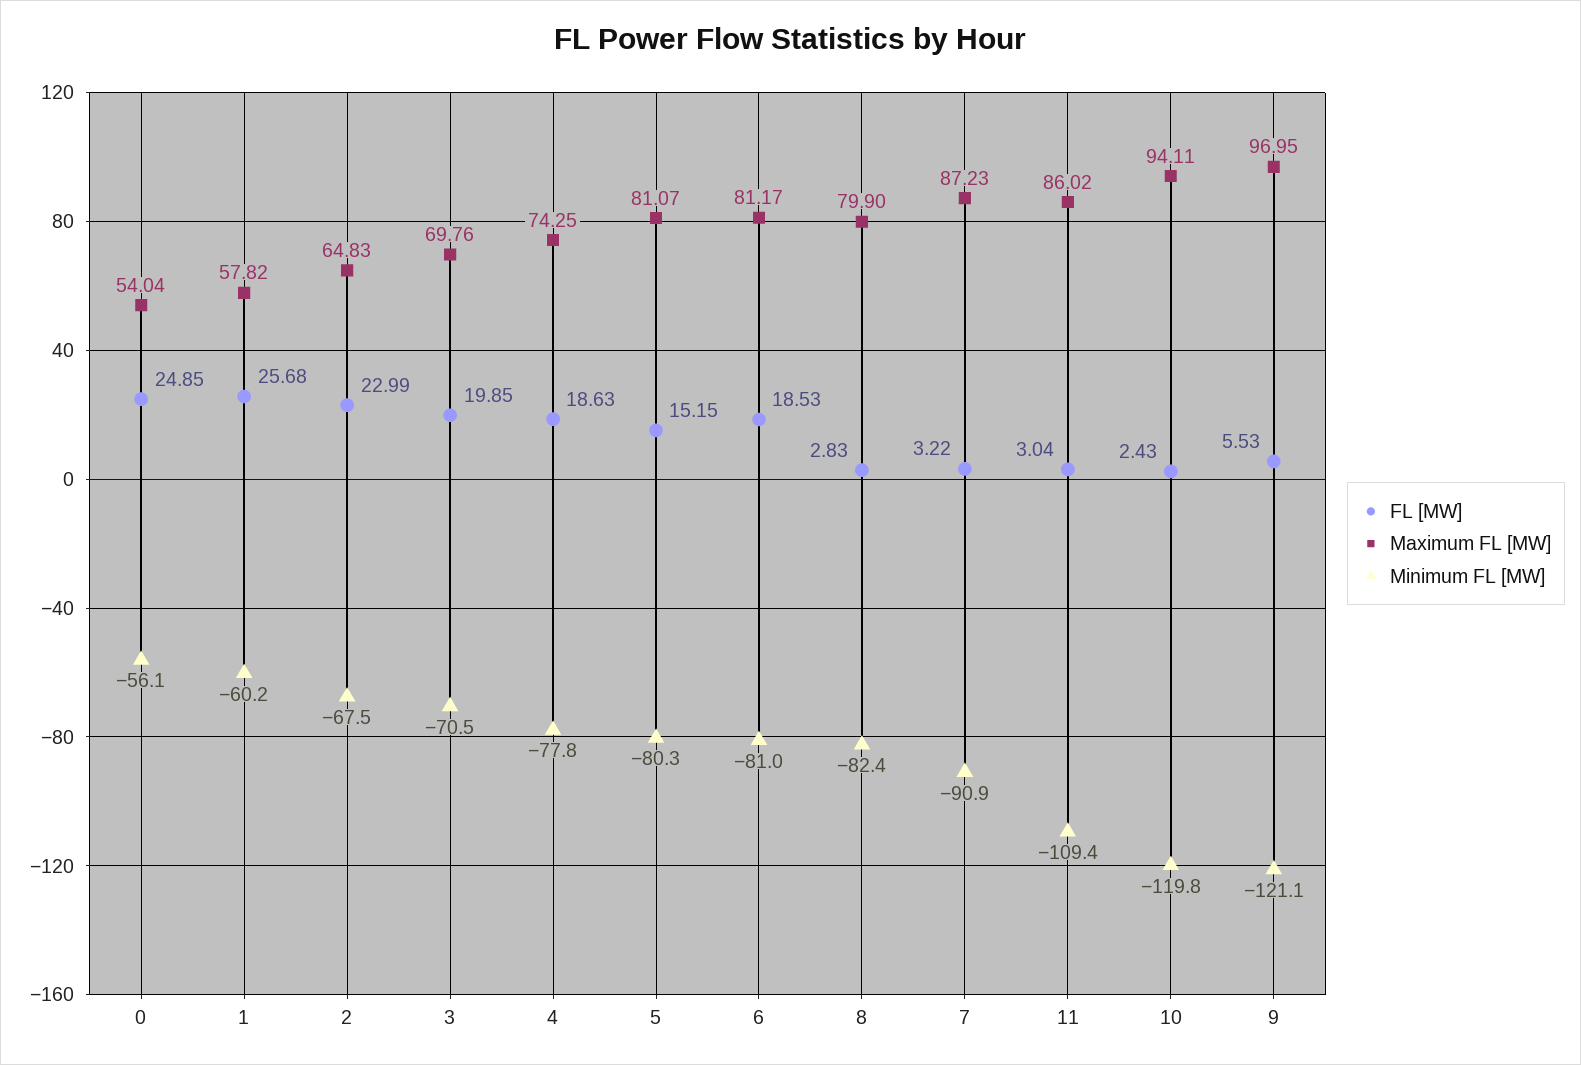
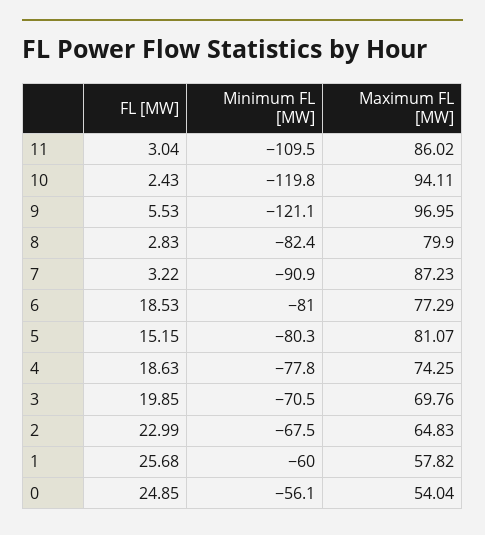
  {
    "FL [MW]": {
      "0": 24.85,
      "1": 25.68,
      "2": 22.99,
      "3": 19.85,
      "4": 18.63,
      "5": 15.15,
      "6": 18.53,
      "8": 2.83,
      "7": 3.22,
      "11": 3.04,
      "10": 2.43,
      "9": 5.53
    },
    "Maximum FL [MW]": {
      "0": 54.04,
      "1": 57.82,
      "2": 64.83,
      "3": 69.76,
      "4": 74.25,
      "5": 81.07,
-     "6": 81.17,
+     "6": 77.29,
      "8": 79.9,
      "7": 87.23,
      "11": 86.02,
      "10": 94.11,
      "9": 96.95
    },
    "Minimum FL [MW]": {
      "0": -56.1,
-     "1": -60.2,
+     "1": -60,
      "2": -67.5,
      "3": -70.5,
      "4": -77.8,
      "5": -80.3,
      "6": -81,
      "8": -82.4,
      "7": -90.9,
-     "11": -109.4,
+     "11": -109.5,
      "10": -119.8,
      "9": -121.1
    }
  }

